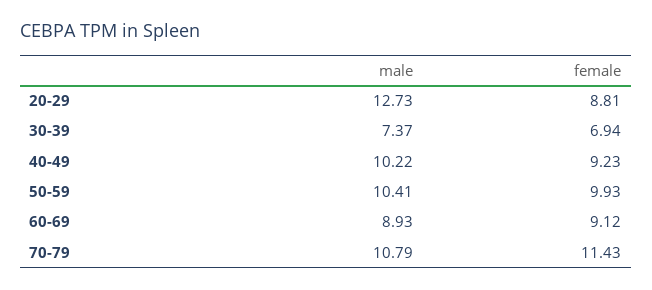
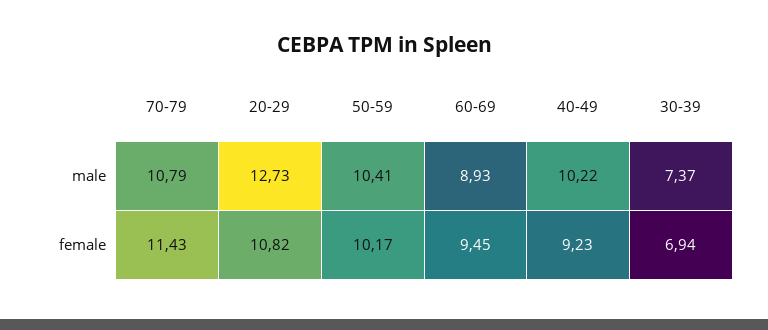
  {
    "male": {
      "20-29": 12.73,
      "30-39": 7.37,
      "40-49": 10.22,
      "50-59": 10.41,
      "60-69": 8.93,
      "70-79": 10.79
    },
    "female": {
-     "20-29": 8.81,
+     "20-29": 10.82,
      "30-39": 6.94,
      "40-49": 9.23,
-     "50-59": 9.93,
+     "50-59": 10.17,
-     "60-69": 9.12,
+     "60-69": 9.45,
      "70-79": 11.43
    }
  }

